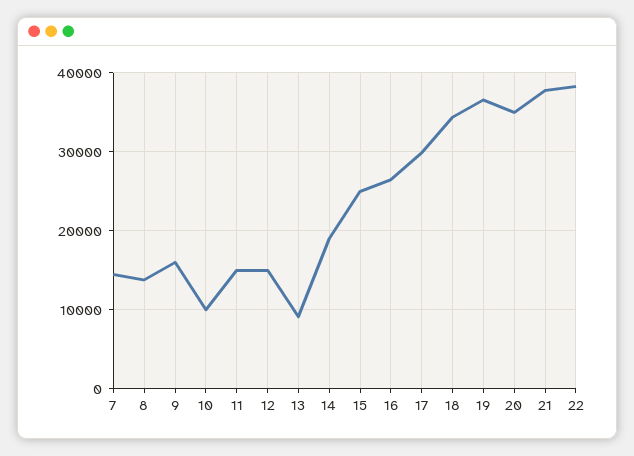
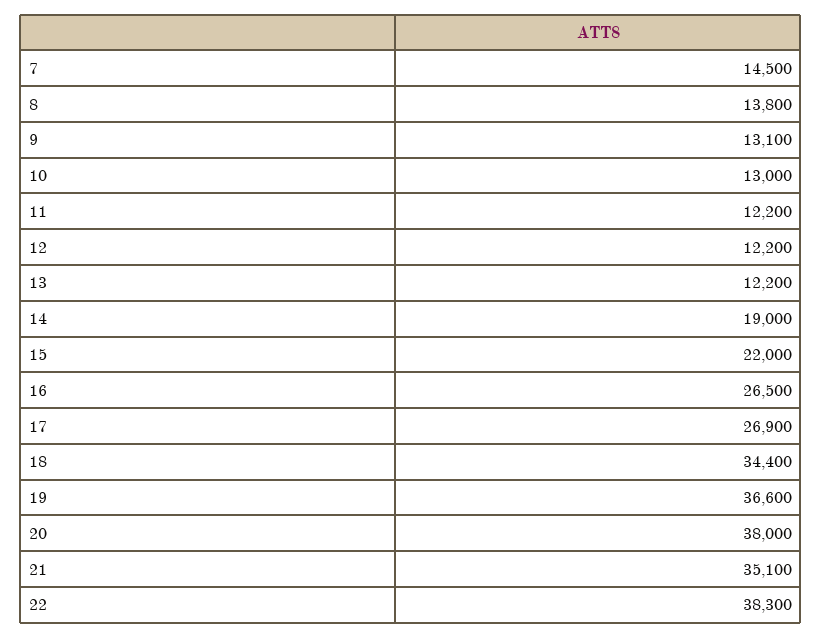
  {
    "7": 14500,
    "8": 13800,
-   "9": 16000,
+   "9": 13100,
-   "10": 10000,
+   "10": 13000,
-   "11": 15000,
+   "11": 12200,
-   "12": 15000,
+   "12": 12200,
-   "13": 9000,
+   "13": 12200,
    "14": 19000,
-   "15": 25000,
+   "15": 22000,
    "16": 26500,
-   "17": 30000,
+   "17": 26900,
    "18": 34400,
    "19": 36600,
-   "20": 35000,
+   "20": 38000,
-   "21": 38000,
+   "21": 35100,
    "22": 38300
  }

